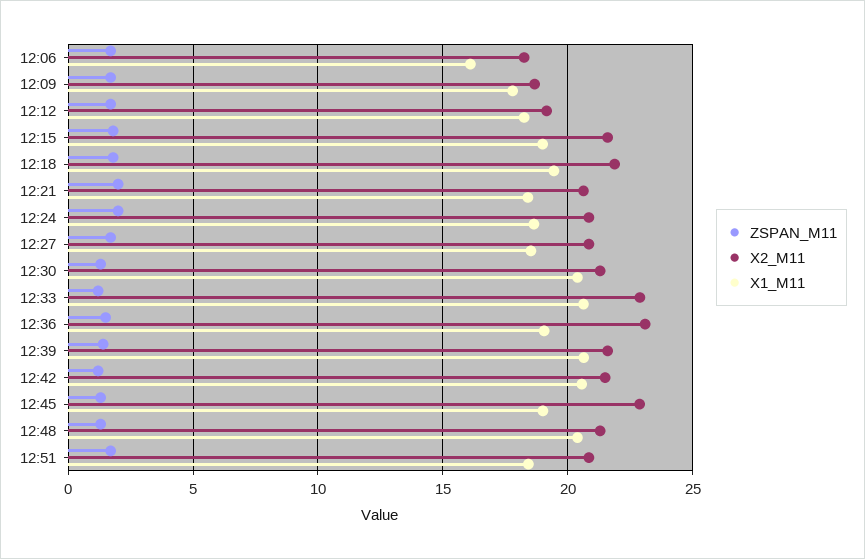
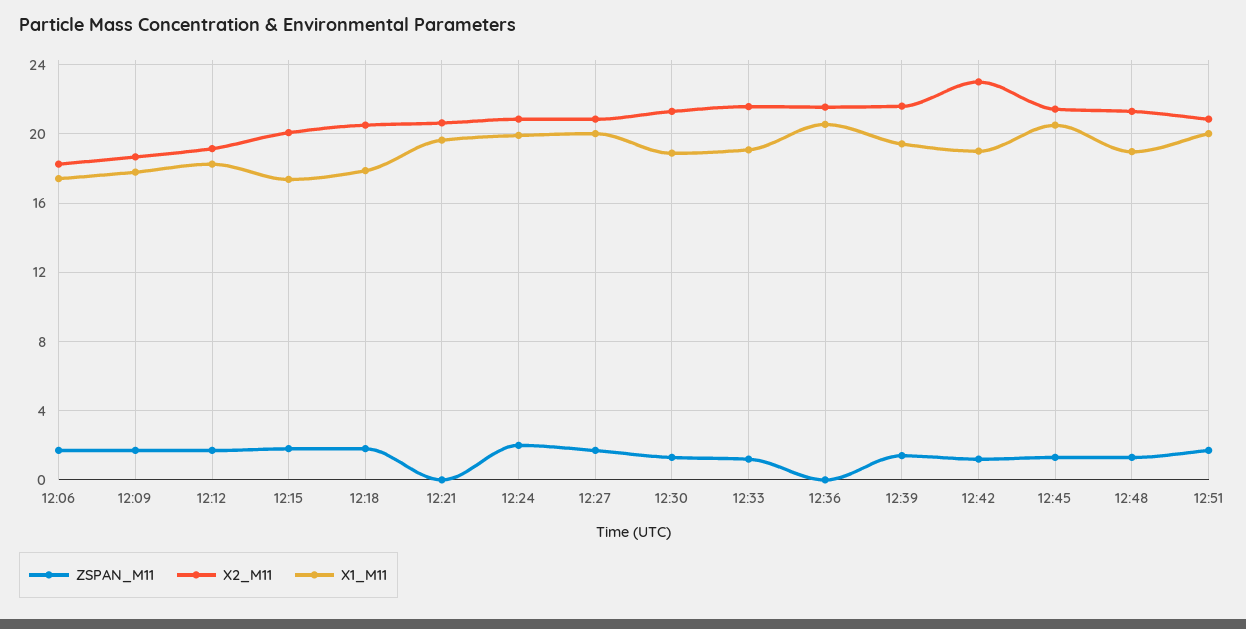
  {
    "ZSPAN_M11": {
      "12:06": 1.5,
      "12:09": 1.5,
      "12:12": 1.5,
      "12:15": 2,
      "12:18": 2,
-     "12:21": 2,
+     "12:21": 0,
      "12:24": 2,
      "12:27": 1.5,
      "12:30": 1.5,
      "12:33": 1,
-     "12:36": 1.5,
+     "12:36": 0,
      "12:39": 1.5,
      "12:42": 1,
      "12:45": 1.5,
      "12:48": 1.5,
      "12:51": 1.5
    },
    "X2_M11": {
      "12:06": 18.5,
      "12:09": 18.5,
      "12:12": 19,
-     "12:15": 21.5,
+     "12:15": 20,
-     "12:18": 22,
+     "12:18": 20.5,
      "12:21": 20.5,
      "12:24": 21,
      "12:27": 21,
      "12:30": 21.5,
-     "12:33": 23,
+     "12:33": 21.5,
-     "12:36": 23,
+     "12:36": 21.5,
      "12:39": 21.5,
-     "12:42": 21.5,
+     "12:42": 23,
-     "12:45": 23,
+     "12:45": 21.5,
      "12:48": 21.5,
      "12:51": 21
    },
    "X1_M11": {
-     "12:06": 16,
+     "12:06": 17.5,
      "12:09": 18,
      "12:12": 18.5,
-     "12:15": 19,
+     "12:15": 17.5,
-     "12:18": 19.5,
+     "12:18": 18,
-     "12:21": 18.5,
+     "12:21": 19.5,
-     "12:24": 18.5,
+     "12:24": 20,
-     "12:27": 18.5,
+     "12:27": 20,
-     "12:30": 20.5,
+     "12:30": 19,
-     "12:33": 20.5,
+     "12:33": 19,
-     "12:36": 19,
+     "12:36": 20.5,
-     "12:39": 20.5,
+     "12:39": 19.5,
-     "12:42": 20.5,
+     "12:42": 19,
-     "12:45": 19,
+     "12:45": 20.5,
-     "12:48": 20.5,
+     "12:48": 19,
-     "12:51": 18.5
+     "12:51": 20
    }
  }

